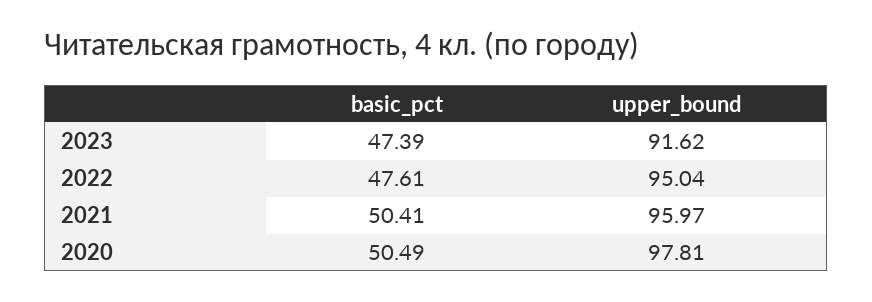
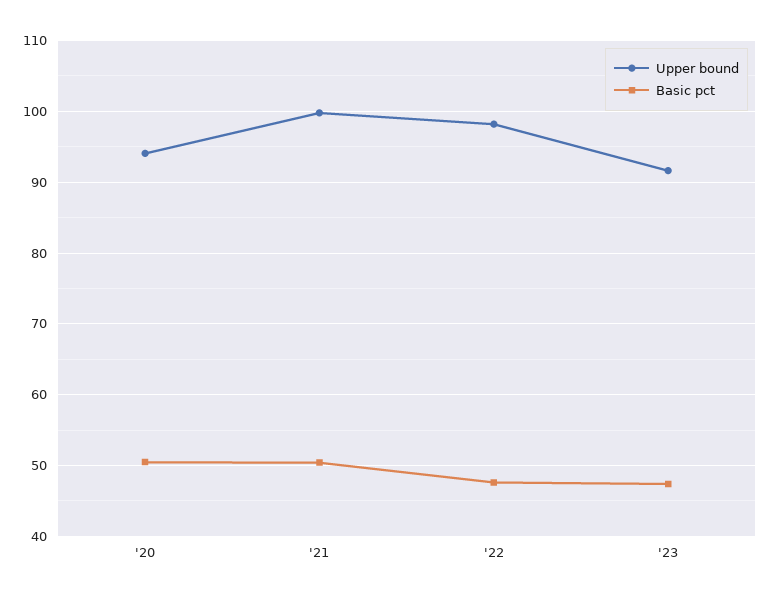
  {
    "basic_pct": {
      "2023": 47.39,
      "2022": 47.61,
      "2021": 50.41,
      "2020": 50.49
    },
    "upper_bound": {
      "2023": 91.62,
-     "2022": 95.04,
+     "2022": 98,
-     "2021": 95.97,
+     "2021": 100,
-     "2020": 97.81
+     "2020": 94
    }
  }

